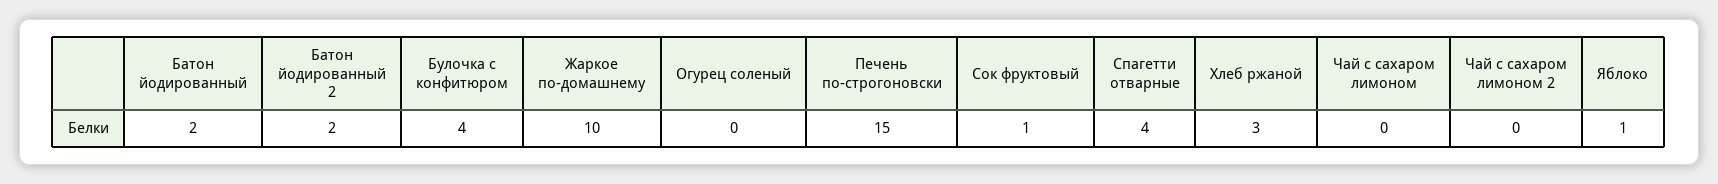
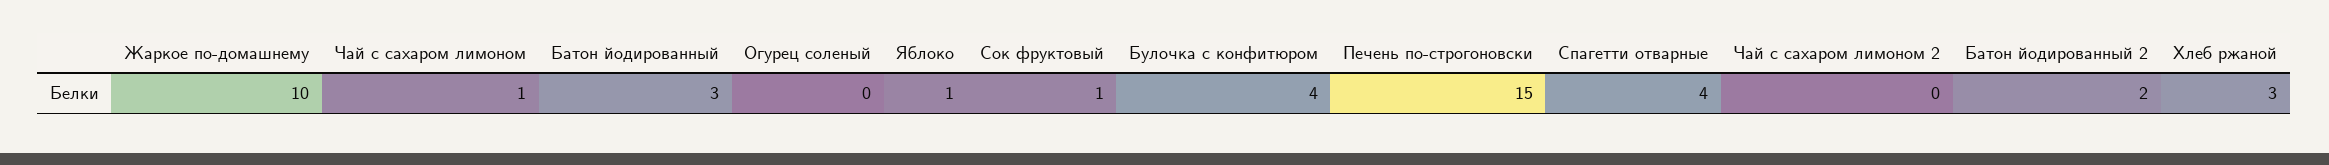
  {
-   "Батон йодированный": 2,
+   "Батон йодированный": 3,
    "Батон йодированный 2": 2,
    "Булочка с конфитюром": 4,
    "Жаркое по-домашнему": 10,
    "Огурец соленый": 0,
    "Печень по-строгоновски": 15,
    "Сок фруктовый": 1,
    "Спагетти отварные": 4,
    "Хлеб ржаной": 3,
-   "Чай с сахаром лимоном": 0,
+   "Чай с сахаром лимоном": 1,
    "Чай с сахаром лимоном 2": 0,
    "Яблоко": 1
  }

